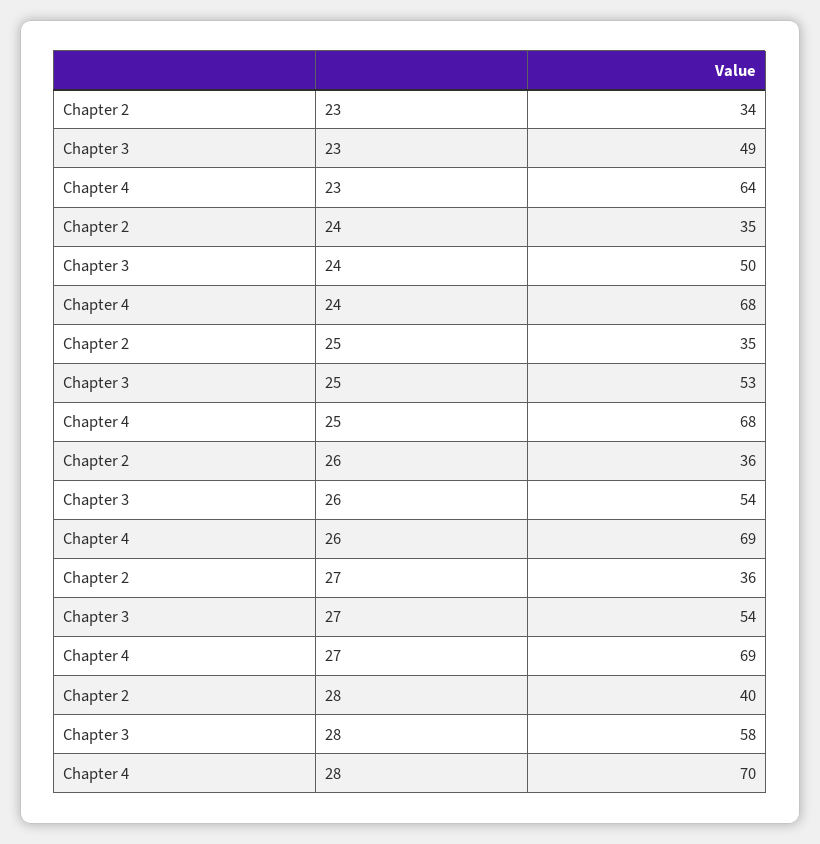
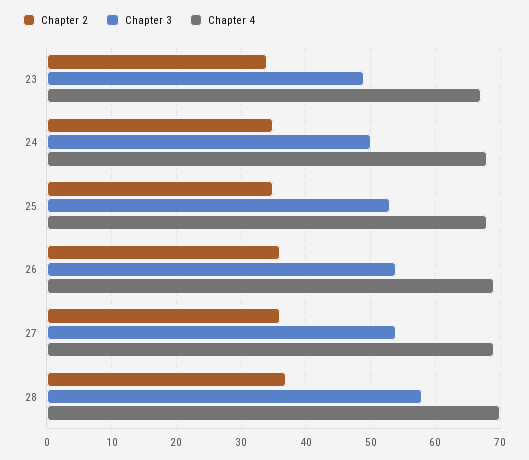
  {
    "Chapter 2": {
      "23": 34,
      "24": 35,
      "25": 35,
      "26": 36,
      "27": 36,
-     "28": 40
+     "28": 37
    },
    "Chapter 3": {
      "23": 49,
      "24": 50,
      "25": 53,
      "26": 54,
      "27": 54,
      "28": 58
    },
    "Chapter 4": {
-     "23": 64,
+     "23": 67,
      "24": 68,
      "25": 68,
      "26": 69,
      "27": 69,
      "28": 70
    }
  }

